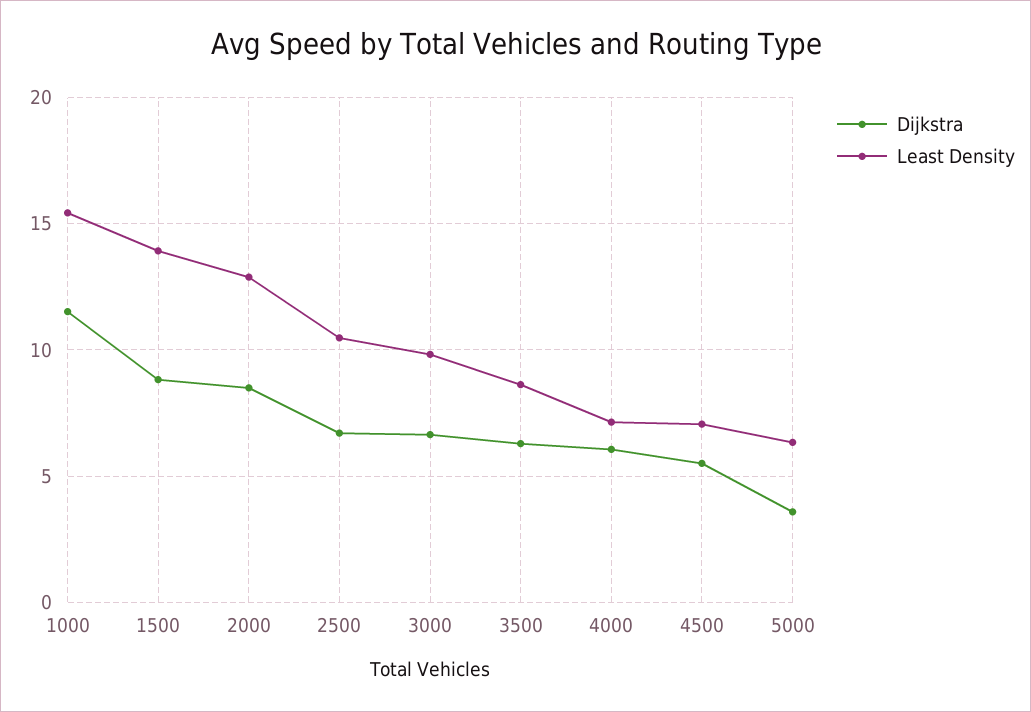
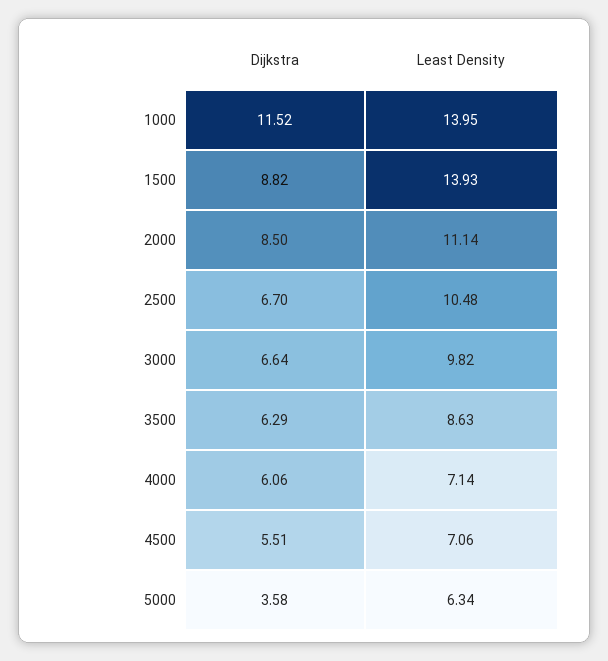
  {
    "Dijkstra": {
      "1000": 11.52,
      "1500": 8.82,
      "2000": 8.5,
      "2500": 6.7,
      "3000": 6.64,
      "3500": 6.29,
      "4000": 6.06,
      "4500": 5.51,
      "5000": 3.58
    },
    "Least Density": {
-     "1000": 15.5,
+     "1000": 13.95,
      "1500": 13.93,
-     "2000": 13,
+     "2000": 11.14,
      "2500": 10.48,
      "3000": 9.82,
      "3500": 8.63,
      "4000": 7.14,
      "4500": 7.06,
      "5000": 6.34
    }
  }

